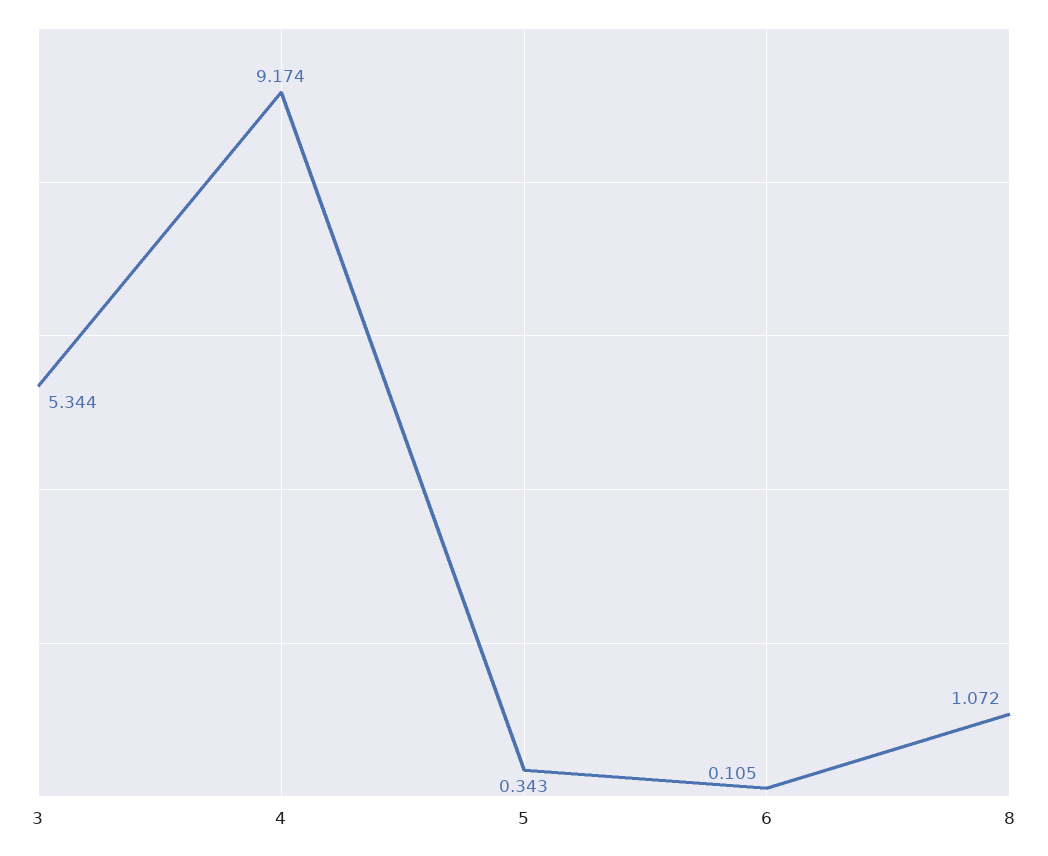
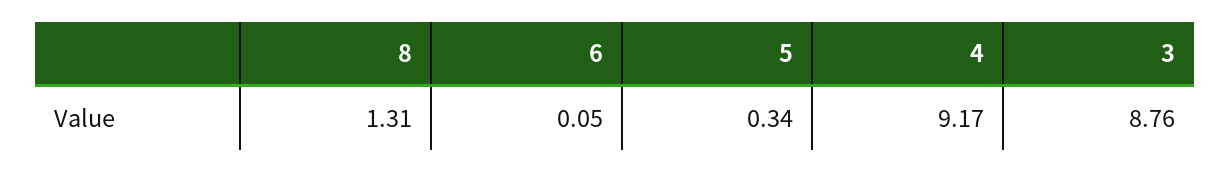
  {
-   "3": 5.344,
+   "3": 8.76,
    "4": 9.174,
    "5": 0.343,
-   "6": 0.105,
+   "6": 0.05,
-   "8": 1.072
+   "8": 1.31
  }

